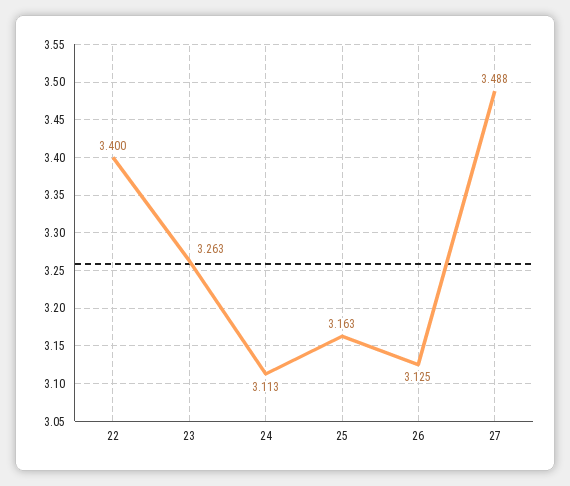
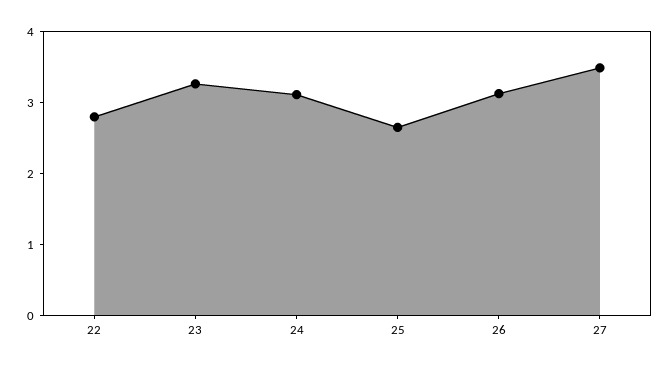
  {
-   "22": 3.4,
+   "22": 2.8,
    "23": 3.263,
    "24": 3.113,
-   "25": 3.163,
+   "25": 2.6,
    "26": 3.125,
    "27": 3.488
  }

